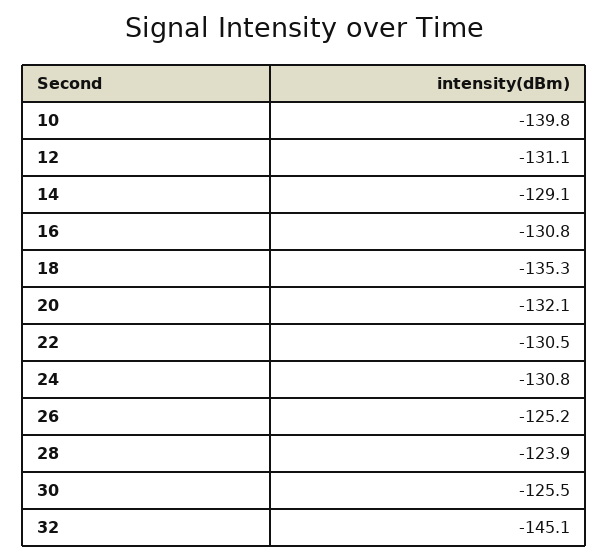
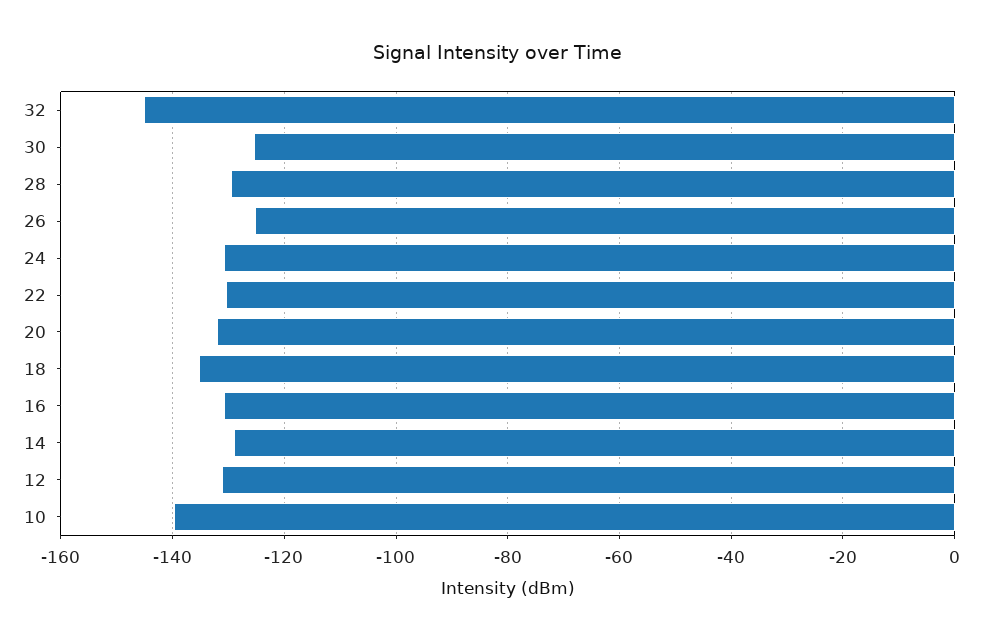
  {
    "10": -139.8,
    "12": -131.1,
    "14": -129.1,
    "16": -130.8,
    "18": -135.3,
    "20": -132.1,
    "22": -130.5,
    "24": -130.8,
    "26": -125.2,
-   "28": -123.9,
+   "28": -130,
    "30": -125.5,
    "32": -145.1
  }

